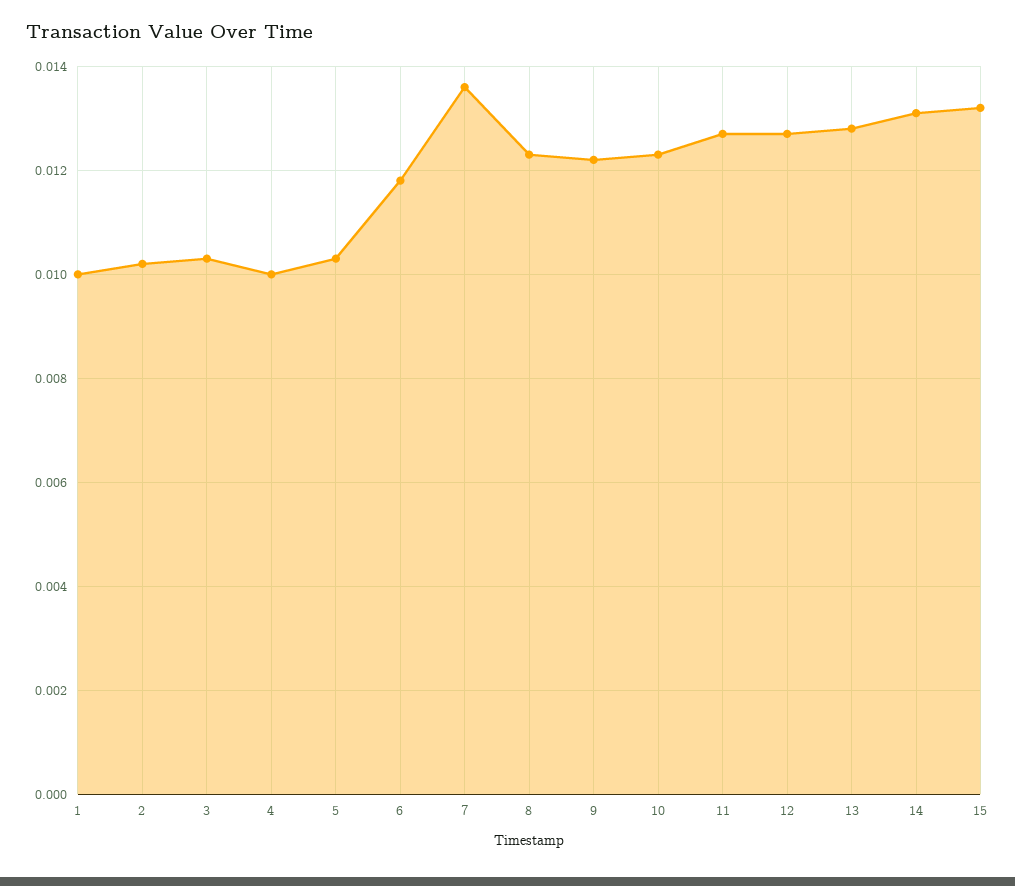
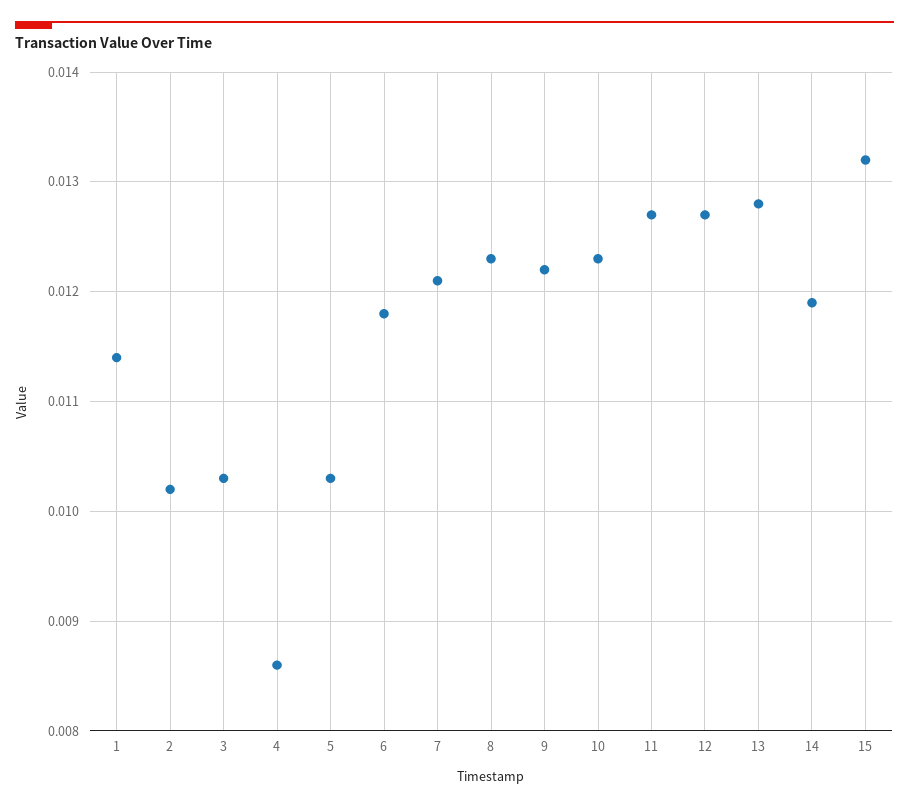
  {
-   "1": 0.01,
+   "1": 0.0114,
    "2": 0.0102,
    "3": 0.0103,
-   "4": 0.01,
+   "4": 0.0086,
    "5": 0.0103,
    "6": 0.0118,
-   "7": 0.0135,
+   "7": 0.0121,
    "8": 0.0123,
    "9": 0.0122,
    "10": 0.0123,
    "11": 0.0127,
    "12": 0.0127,
    "13": 0.0128,
-   "14": 0.013,
+   "14": 0.0119,
    "15": 0.0132
  }

